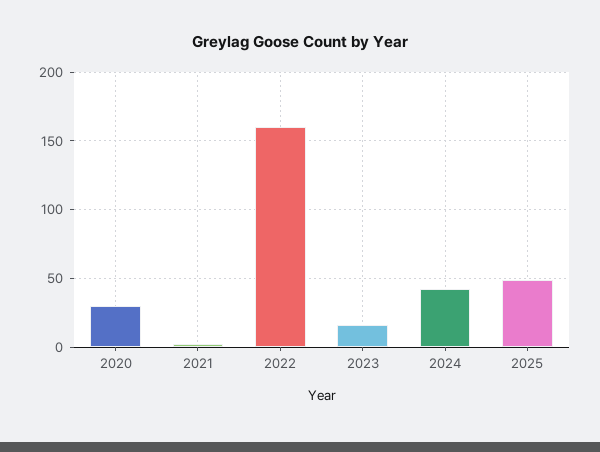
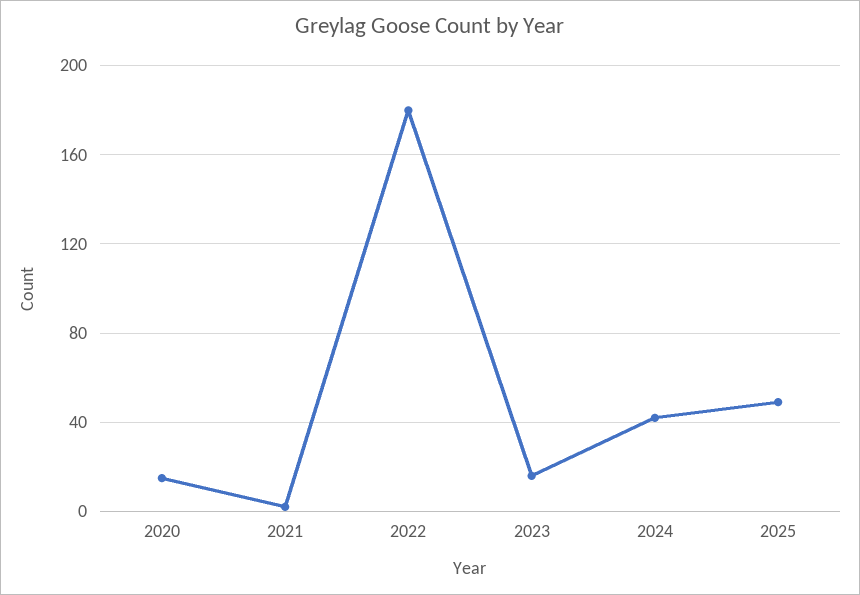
  {
-   "2020": 30,
+   "2020": 15,
    "2021": 0,
-   "2022": 160,
+   "2022": 180,
    "2023": 15,
    "2024": 40,
    "2025": 50
  }

